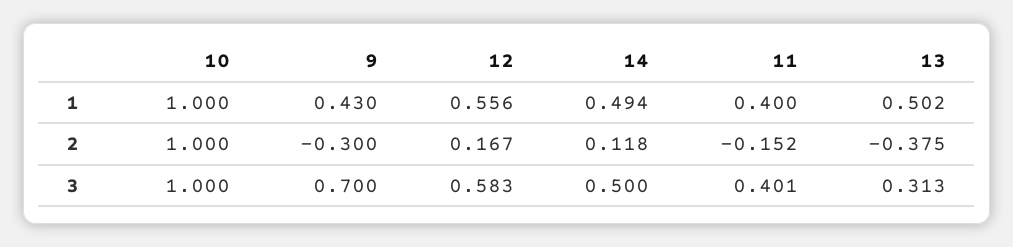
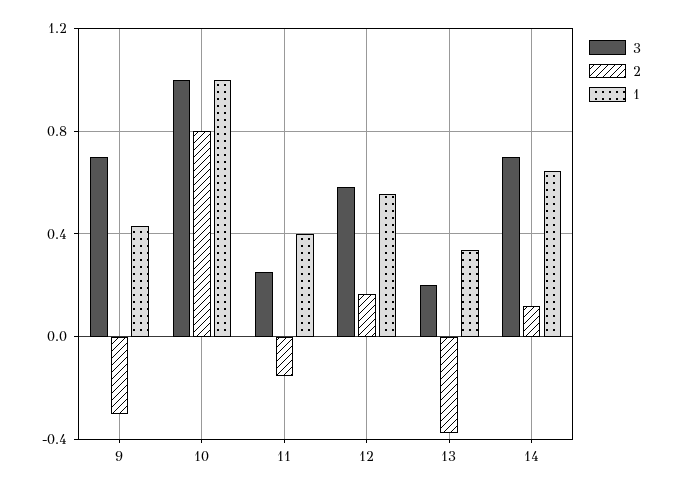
  {
    "1": {
      "10": 1,
      "9": 0.43,
      "12": 0.556,
-     "14": 0.494,
+     "14": 0.65,
      "11": 0.4,
-     "13": 0.502
+     "13": 0.35
    },
    "2": {
-     "10": 1,
+     "10": 0.8,
      "9": -0.3,
      "12": 0.167,
      "14": 0.118,
      "11": -0.152,
      "13": -0.375
    },
    "3": {
      "10": 1,
      "9": 0.7,
      "12": 0.583,
-     "14": 0.5,
+     "14": 0.7,
-     "11": 0.401,
+     "11": 0.25,
-     "13": 0.313
+     "13": 0.2
    }
  }

